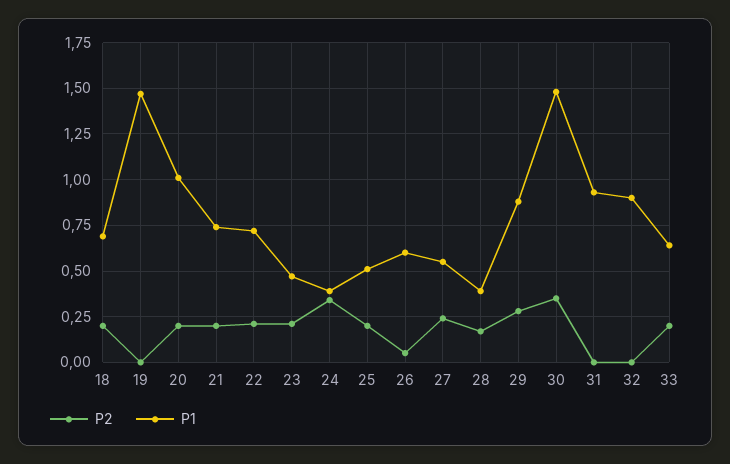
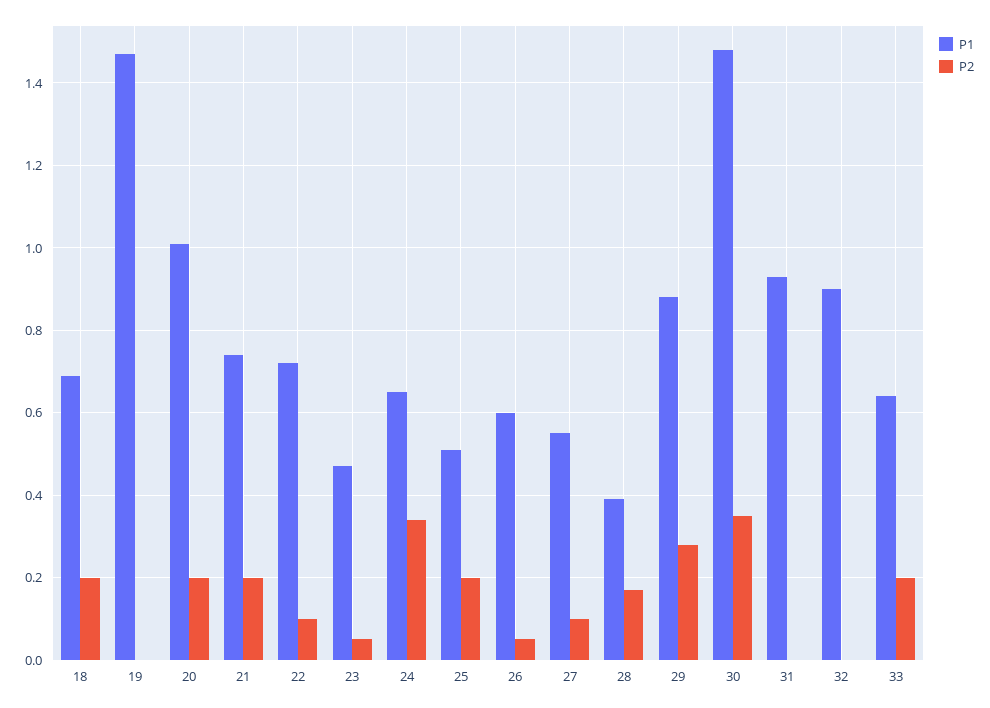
  {
    "P2": {
      "18": 0.2,
      "19": 0,
      "20": 0.2,
      "21": 0.2,
-     "22": 0.2,
+     "22": 0.1,
-     "23": 0.2,
+     "23": 0.05,
      "24": 0.35,
      "25": 0.2,
      "26": 0.05,
-     "27": 0.25,
+     "27": 0.1,
      "28": 0.15,
      "29": 0.3,
      "30": 0.35,
      "31": 0,
      "32": 0,
      "33": 0.2
    },
    "P1": {
      "18": 0.7,
      "19": 1.45,
      "20": 1,
      "21": 0.75,
      "22": 0.7,
      "23": 0.45,
-     "24": 0.4,
+     "24": 0.65,
      "25": 0.5,
      "26": 0.6,
      "27": 0.55,
      "28": 0.4,
      "29": 0.9,
      "30": 1.5,
      "31": 0.95,
      "32": 0.9,
      "33": 0.65
    }
  }

